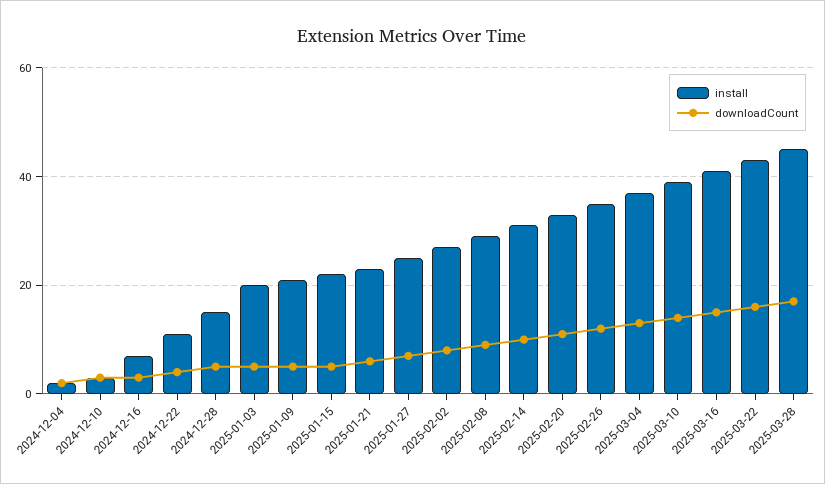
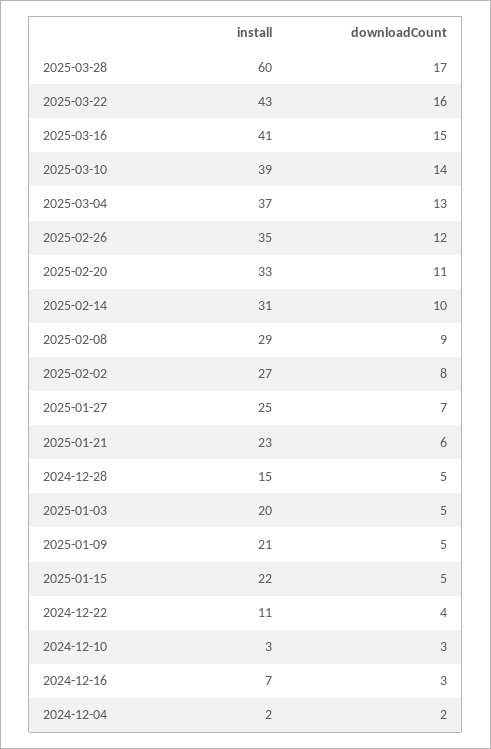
  {
    "install": {
      "2024-12-04": 2,
      "2024-12-10": 3,
      "2024-12-16": 7,
      "2024-12-22": 11,
      "2024-12-28": 15,
      "2025-01-03": 20,
      "2025-01-09": 21,
      "2025-01-15": 22,
      "2025-01-21": 23,
      "2025-01-27": 25,
      "2025-02-02": 27,
      "2025-02-08": 29,
      "2025-02-14": 31,
      "2025-02-20": 33,
      "2025-02-26": 35,
      "2025-03-04": 37,
      "2025-03-10": 39,
      "2025-03-16": 41,
      "2025-03-22": 43,
-     "2025-03-28": 45
+     "2025-03-28": 60
    },
    "downloadCount": {
      "2024-12-04": 2,
      "2024-12-10": 3,
      "2024-12-16": 3,
      "2024-12-22": 4,
      "2024-12-28": 5,
      "2025-01-03": 5,
      "2025-01-09": 5,
      "2025-01-15": 5,
      "2025-01-21": 6,
      "2025-01-27": 7,
      "2025-02-02": 8,
      "2025-02-08": 9,
      "2025-02-14": 10,
      "2025-02-20": 11,
      "2025-02-26": 12,
      "2025-03-04": 13,
      "2025-03-10": 14,
      "2025-03-16": 15,
      "2025-03-22": 16,
      "2025-03-28": 17
    }
  }

